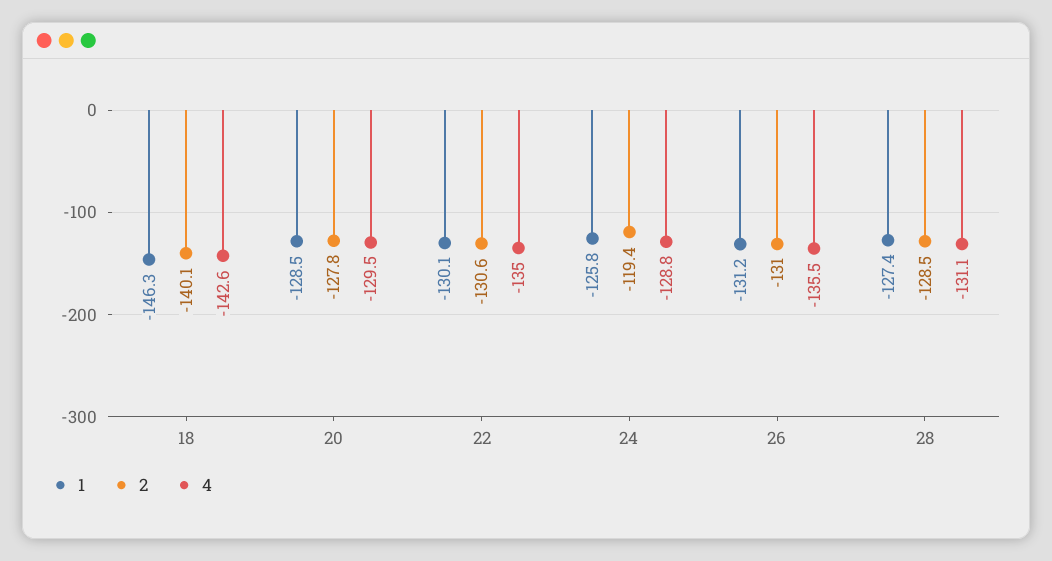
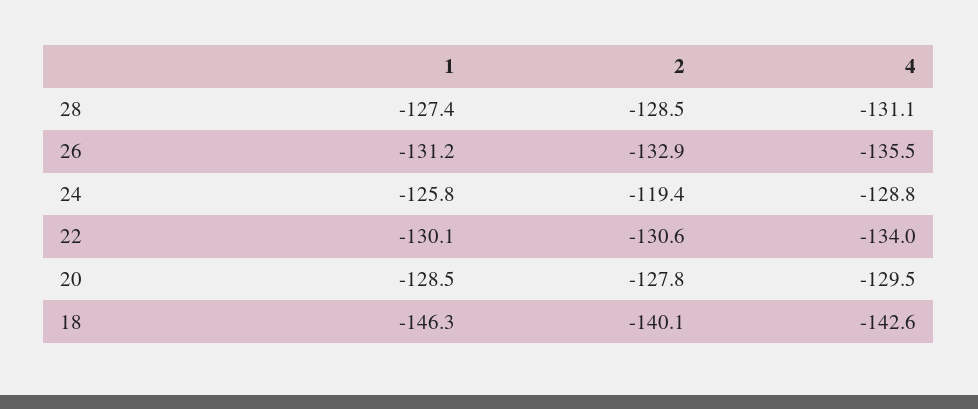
  {
    "1": {
      "18": -146.3,
      "20": -128.5,
      "22": -130.1,
      "24": -125.8,
      "26": -131.2,
      "28": -127.4
    },
    "2": {
      "18": -140.1,
      "20": -127.8,
      "22": -130.6,
      "24": -119.4,
-     "26": -131,
+     "26": -132.9,
      "28": -128.5
    },
    "4": {
      "18": -142.6,
      "20": -129.5,
-     "22": -135,
+     "22": -134,
      "24": -128.8,
      "26": -135.5,
      "28": -131.1
    }
  }

